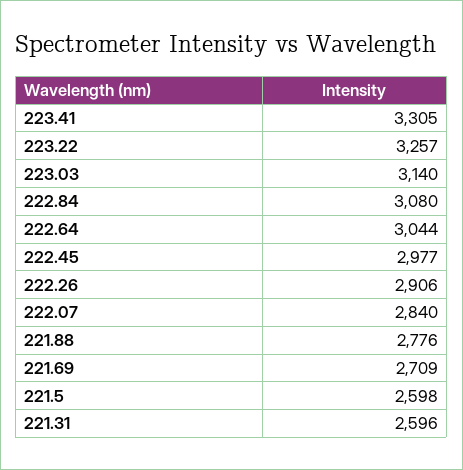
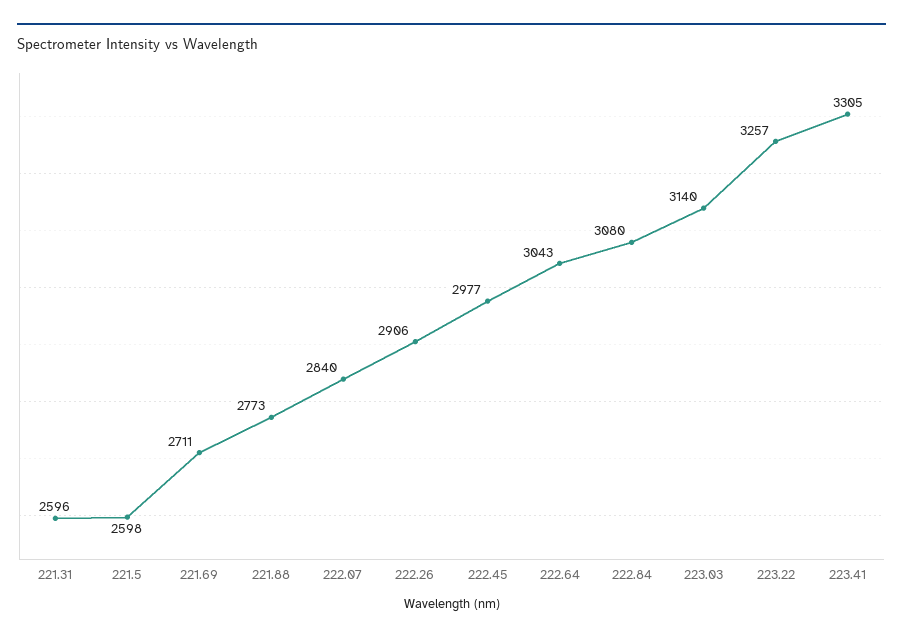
  {
    "223.41": 3305,
    "223.22": 3257,
    "223.03": 3140,
    "222.84": 3080,
-   "222.64": 3044,
+   "222.64": 3043,
    "222.45": 2977,
    "222.26": 2906,
    "222.07": 2840,
-   "221.88": 2776,
+   "221.88": 2773,
-   "221.69": 2709,
+   "221.69": 2711,
    "221.5": 2598,
    "221.31": 2596
  }

